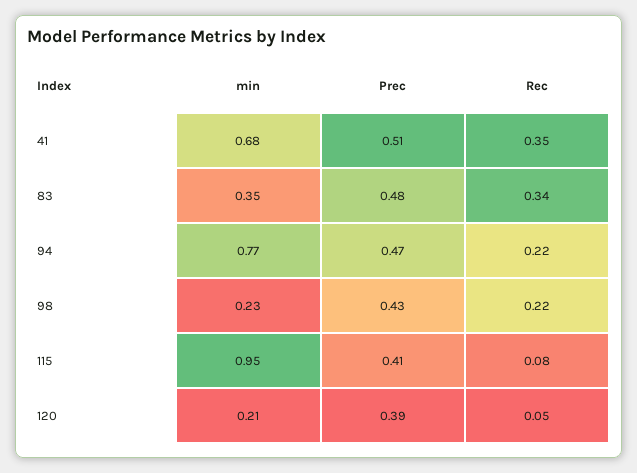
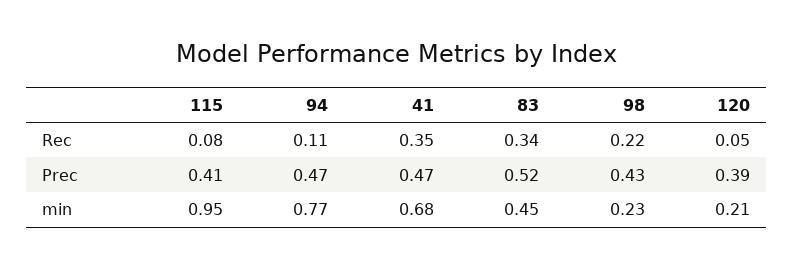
  {
    "min": {
      "41": 0.68,
-     "83": 0.35,
+     "83": 0.45,
      "94": 0.77,
      "98": 0.23,
      "115": 0.95,
      "120": 0.21
    },
    "Prec": {
-     "41": 0.51,
+     "41": 0.47,
-     "83": 0.48,
+     "83": 0.52,
      "94": 0.47,
      "98": 0.43,
      "115": 0.41,
      "120": 0.39
    },
    "Rec": {
      "41": 0.35,
      "83": 0.34,
-     "94": 0.22,
+     "94": 0.11,
      "98": 0.22,
      "115": 0.08,
      "120": 0.05
    }
  }

